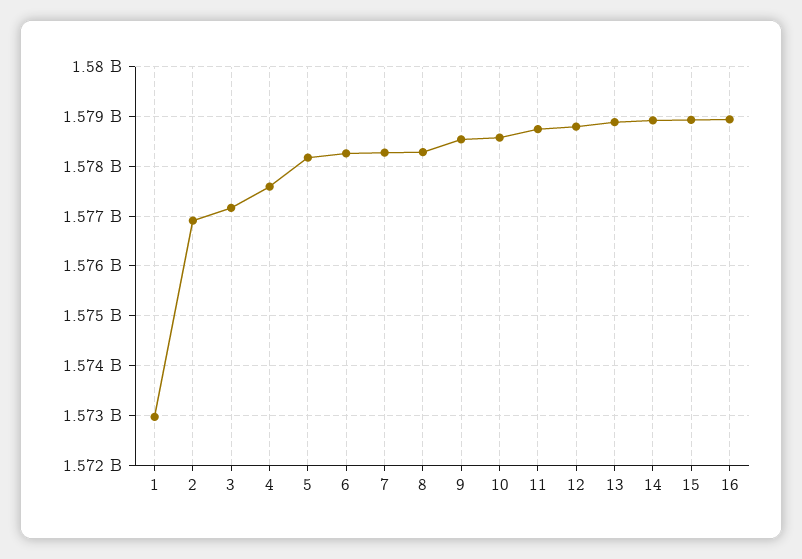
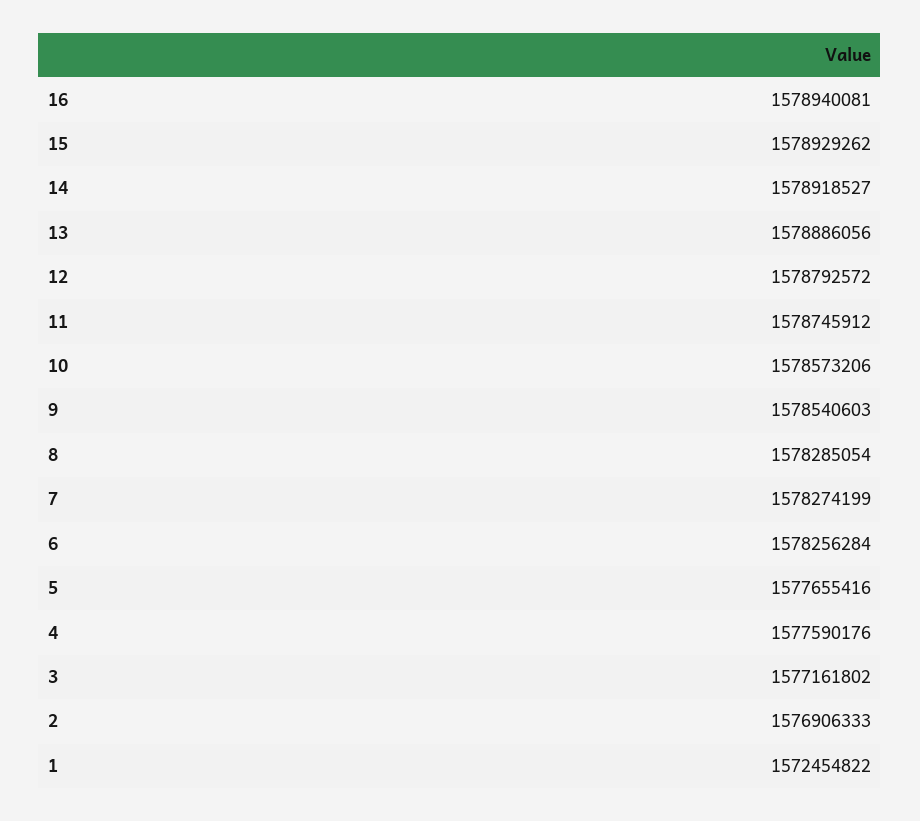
  {
-   "1": 1573000000,
+   "1": 1572454822,
    "2": 1576906333,
    "3": 1577161802,
    "4": 1577590176,
-   "5": 1578200000,
+   "5": 1577655416,
    "6": 1578256284,
    "7": 1578274199,
    "8": 1578285054,
    "9": 1578540603,
    "10": 1578573206,
    "11": 1578745912,
    "12": 1578792572,
    "13": 1578886056,
    "14": 1578918527,
    "15": 1578929262,
    "16": 1578940081
  }

